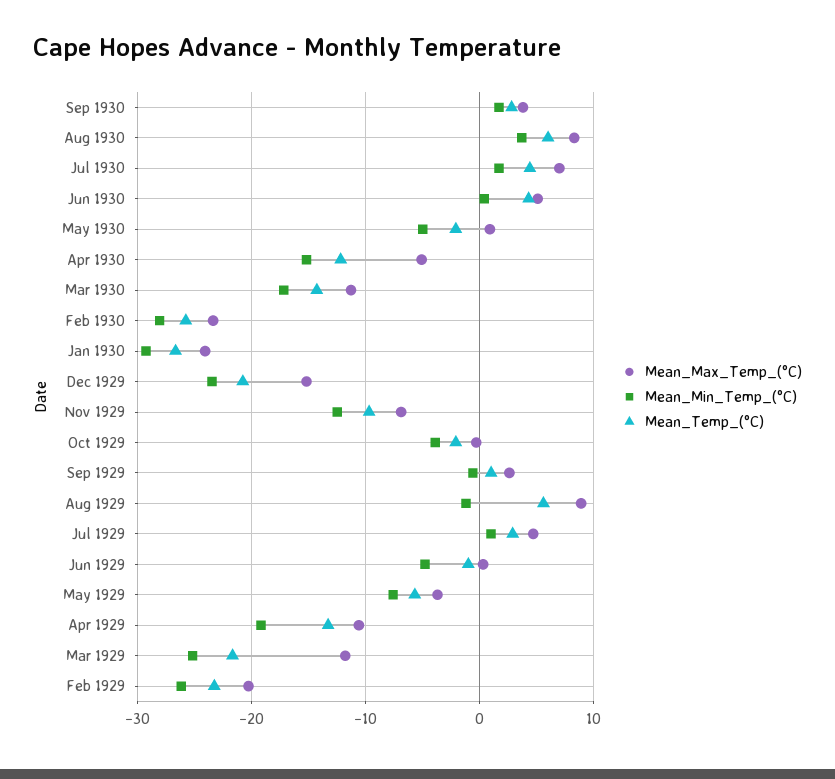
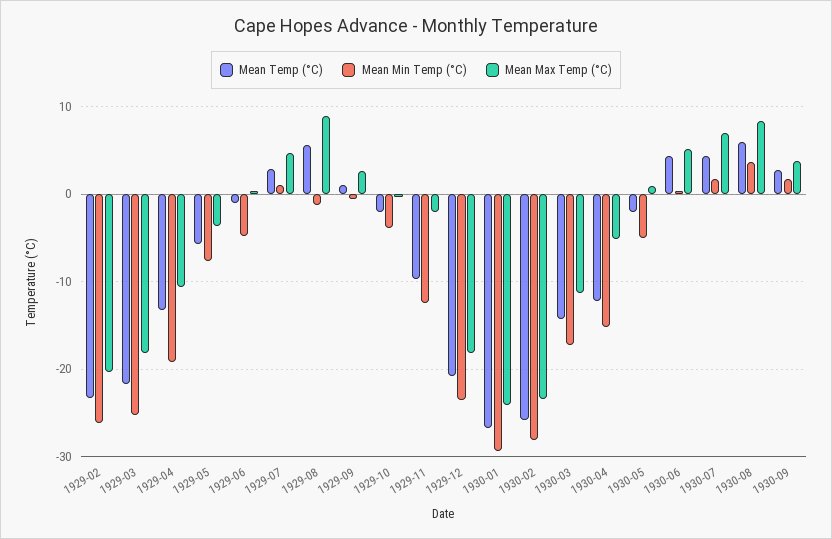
  {
    "Mean_Max_Temp_(°C)": {
      "Sep 1930": 4,
      "Aug 1930": 8,
      "Jul 1930": 7,
      "Jun 1930": 5,
      "May 1930": 1,
      "Apr 1930": -5,
      "Mar 1930": -11,
      "Feb 1930": -23,
      "Jan 1930": -24,
-     "Dec 1929": -15,
+     "Dec 1929": -18,
-     "Nov 1929": -7,
+     "Nov 1929": -2,
      "Oct 1929": 0,
      "Sep 1929": 3,
      "Aug 1929": 9,
      "Jul 1929": 5,
      "Jun 1929": 0,
      "May 1929": -4,
      "Apr 1929": -11,
-     "Mar 1929": -12,
+     "Mar 1929": -18,
      "Feb 1929": -20
    },
    "Mean_Min_Temp_(°C)": {
      "Sep 1930": 2,
      "Aug 1930": 4,
      "Jul 1930": 2,
      "Jun 1930": 0,
      "May 1930": -5,
      "Apr 1930": -15,
      "Mar 1930": -17,
      "Feb 1930": -28,
      "Jan 1930": -29,
      "Dec 1929": -24,
      "Nov 1929": -13,
      "Oct 1929": -4,
      "Sep 1929": -1,
      "Aug 1929": -1,
      "Jul 1929": 1,
      "Jun 1929": -5,
      "May 1929": -8,
      "Apr 1929": -19,
      "Mar 1929": -25,
      "Feb 1929": -26
    },
    "Mean_Temp_(°C)": {
      "Sep 1930": 3,
      "Aug 1930": 6,
      "Jul 1930": 4,
      "Jun 1930": 4,
      "May 1930": -2,
      "Apr 1930": -12,
      "Mar 1930": -14,
      "Feb 1930": -26,
      "Jan 1930": -27,
      "Dec 1929": -21,
      "Nov 1929": -10,
      "Oct 1929": -2,
      "Sep 1929": 1,
      "Aug 1929": 6,
      "Jul 1929": 3,
      "Jun 1929": -1,
      "May 1929": -6,
      "Apr 1929": -13,
      "Mar 1929": -22,
      "Feb 1929": -23
    }
  }

